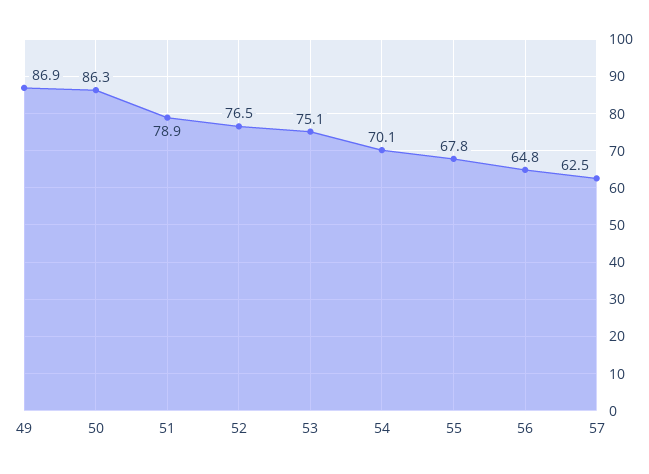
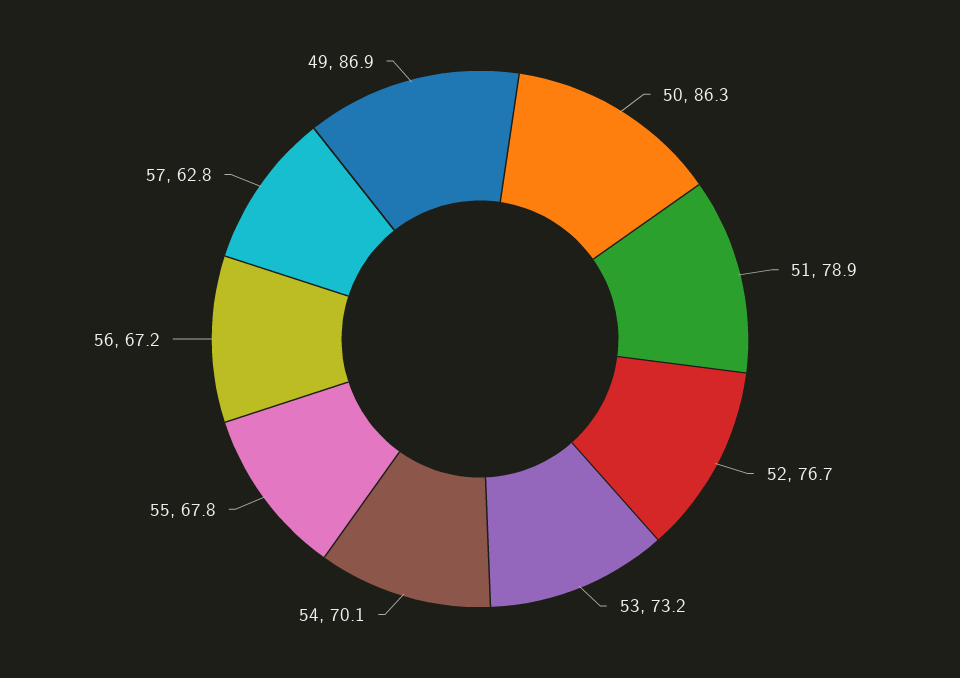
  {
    "49": 86.9,
    "50": 86.3,
    "51": 78.9,
-   "52": 76.5,
+   "52": 76.7,
-   "53": 75.1,
+   "53": 73.2,
    "54": 70.1,
    "55": 67.8,
-   "56": 64.8,
+   "56": 67.2,
-   "57": 62.5
+   "57": 62.8
  }

